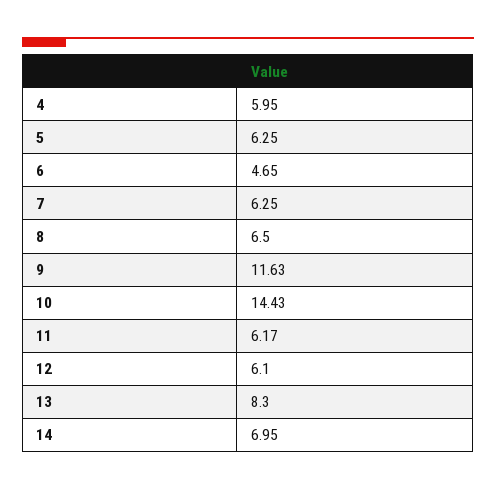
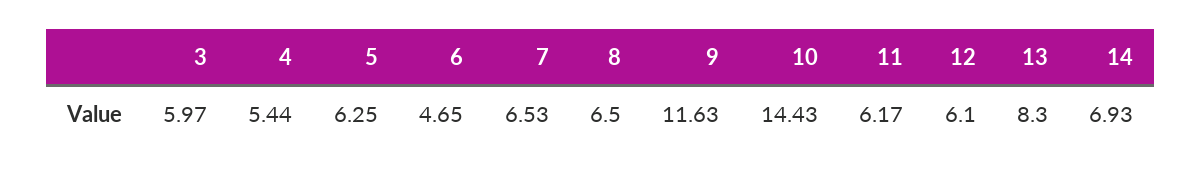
  {
-   "4": 5.95,
+   "4": 5.44,
    "5": 6.25,
    "6": 4.65,
-   "7": 6.25,
+   "7": 6.53,
    "8": 6.5,
    "9": 11.63,
    "10": 14.43,
    "11": 6.17,
    "12": 6.1,
    "13": 8.3,
-   "14": 6.95
+   "14": 6.93,
+   "3": 5.97
  }

